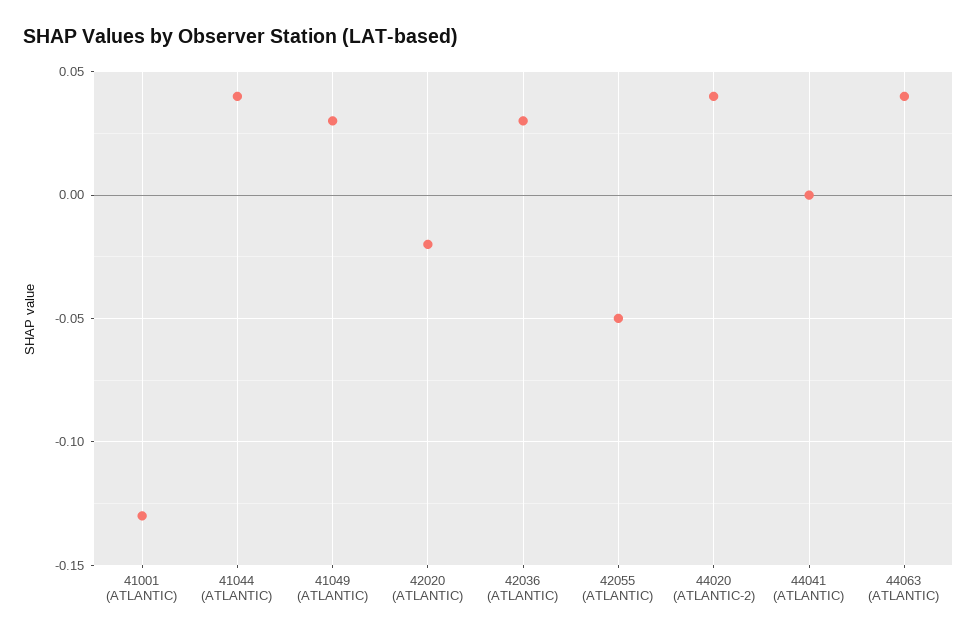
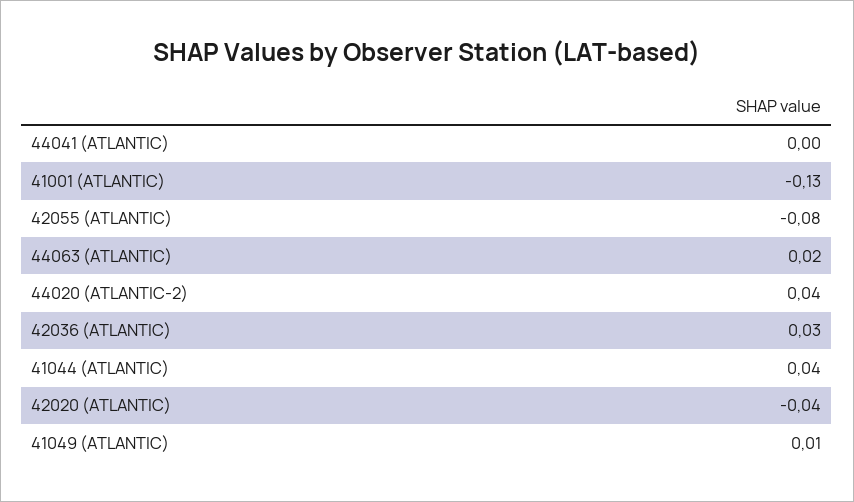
  {
    "41001 (ATLANTIC)": -0.13,
    "41044 (ATLANTIC)": 0.04,
-   "41049 (ATLANTIC)": 0.03,
+   "41049 (ATLANTIC)": 0.01,
-   "42020 (ATLANTIC)": -0.02,
+   "42020 (ATLANTIC)": -0.04,
    "42036 (ATLANTIC)": 0.03,
-   "42055 (ATLANTIC)": -0.05,
+   "42055 (ATLANTIC)": -0.08,
    "44020 (ATLANTIC-2)": 0.04,
    "44041 (ATLANTIC)": 0,
-   "44063 (ATLANTIC)": 0.04
+   "44063 (ATLANTIC)": 0.02
  }

